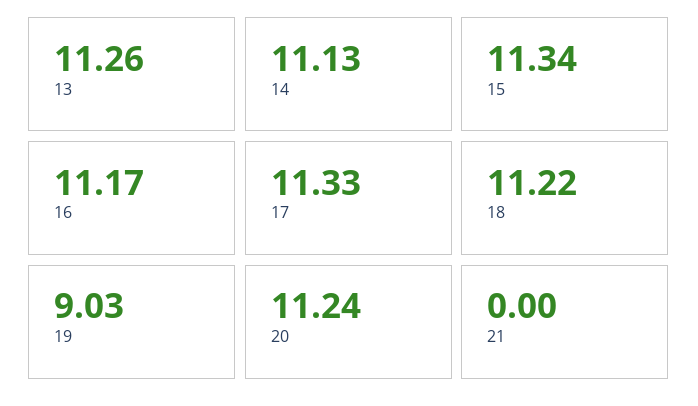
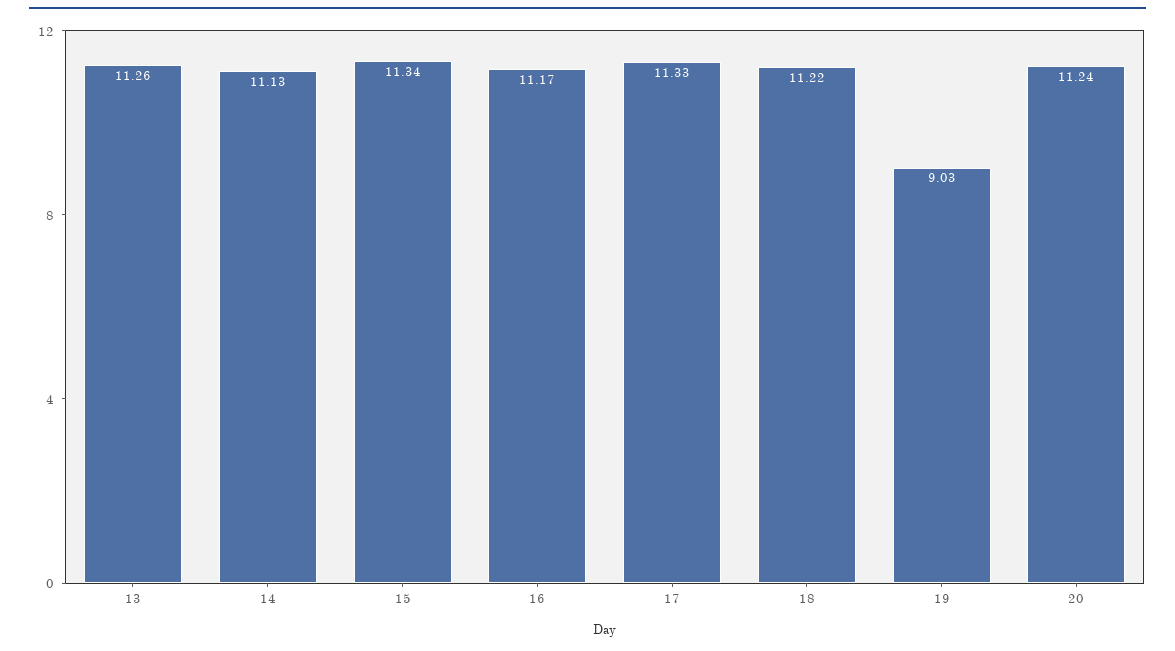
  {
    "13": 11.26,
    "14": 11.13,
    "15": 11.34,
    "16": 11.17,
    "17": 11.33,
    "18": 11.22,
    "19": 9.03,
-   "20": 11.24,
+   "20": 11.24
-   "21": 0
  }

